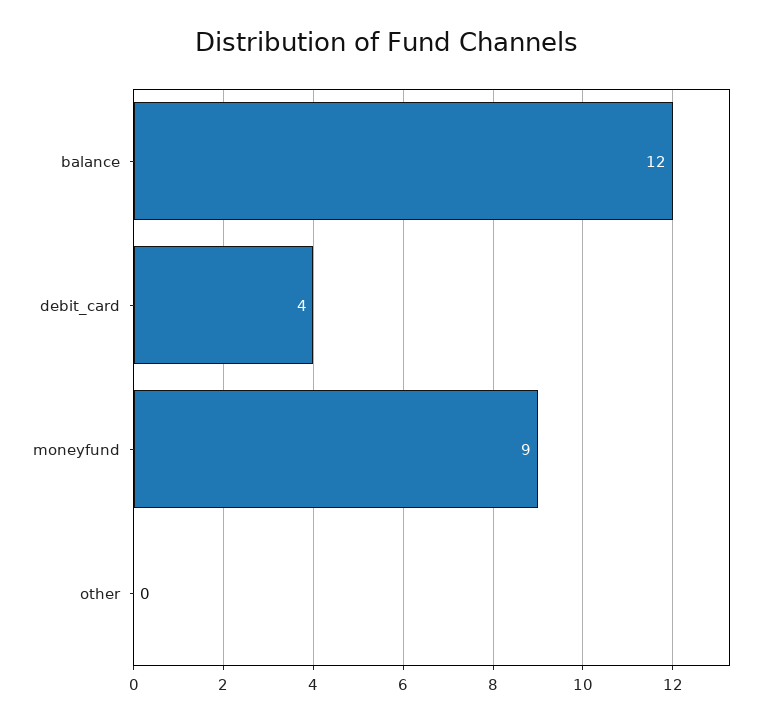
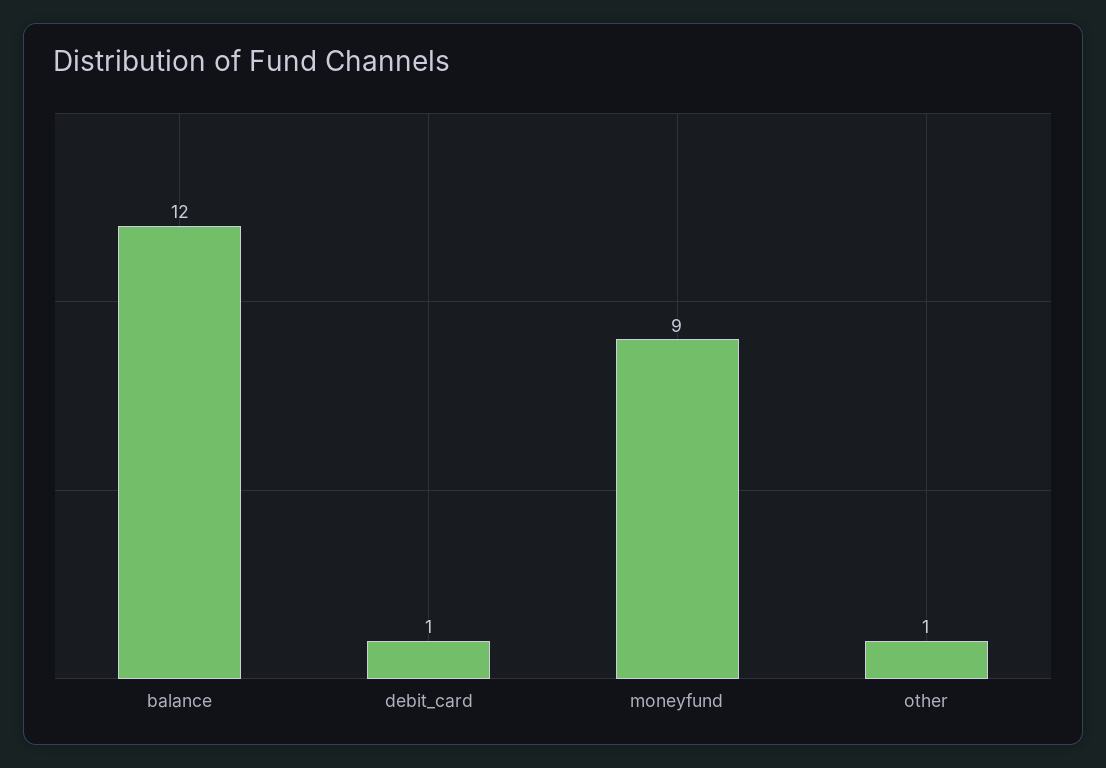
  {
    "balance": 12,
-   "debit_card": 4,
+   "debit_card": 1,
    "moneyfund": 9,
-   "other": 0
+   "other": 1
  }

